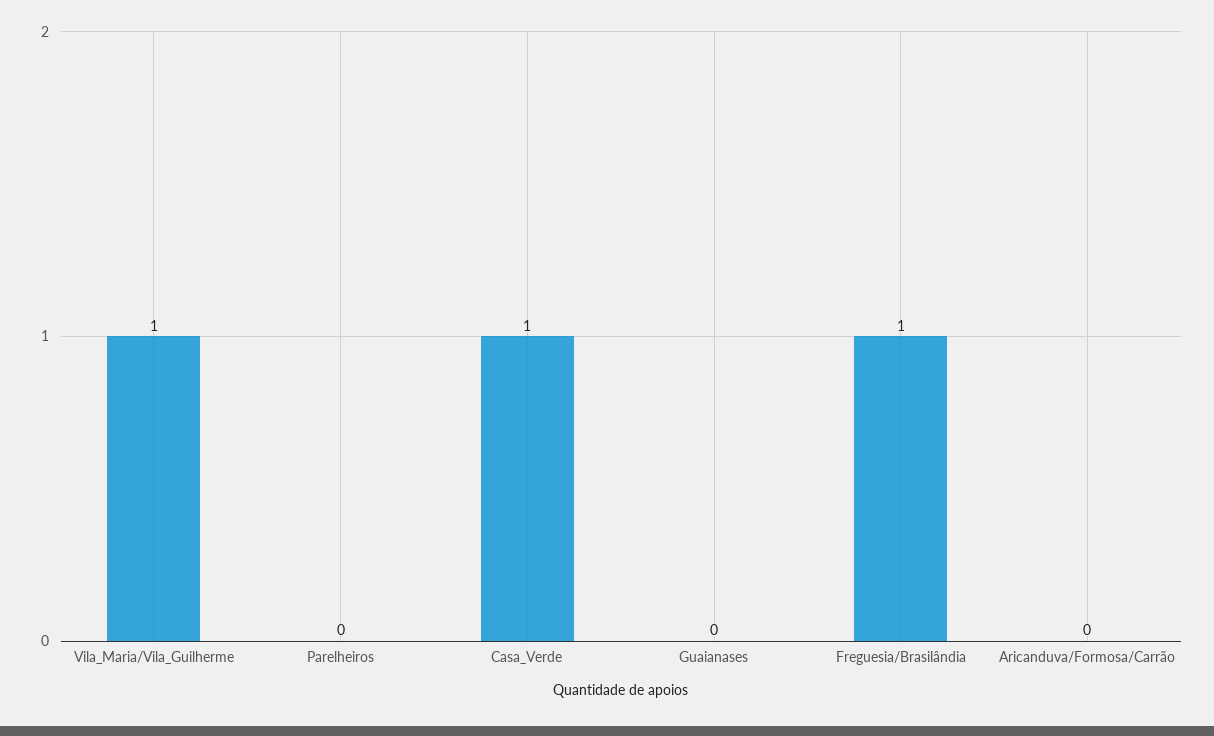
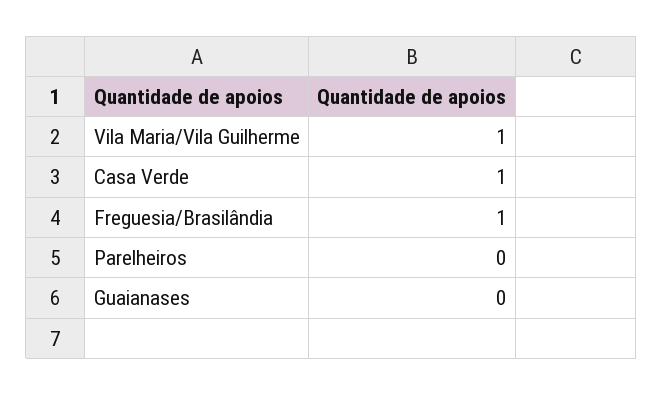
  {
    "Vila_Maria/Vila_Guilherme": 1,
    "Parelheiros": 0,
    "Casa_Verde": 1,
    "Guaianases": 0,
-   "Freguesia/Brasilândia": 1,
+   "Freguesia/Brasilândia": 1
-   "Aricanduva/Formosa/Carrão": 0
  }

